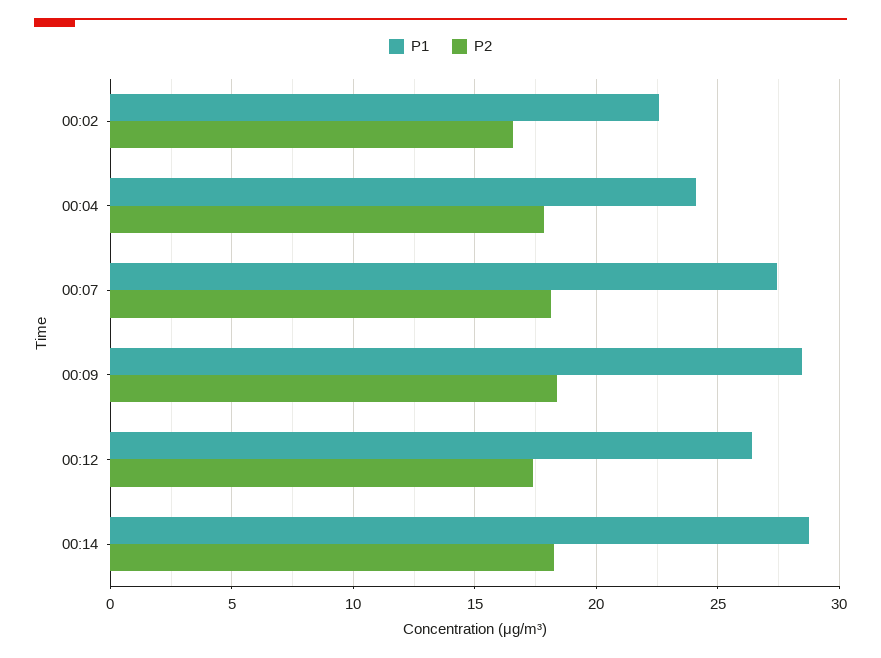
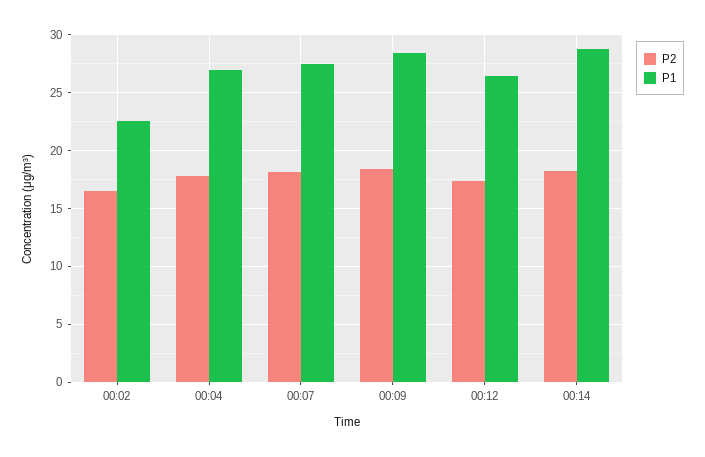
  {
    "P1": {
      "00:02": 22.5,
-     "00:04": 24,
+     "00:04": 27,
      "00:07": 27.5,
      "00:09": 28.5,
      "00:12": 26.5,
      "00:14": 29
    },
    "P2": {
      "00:02": 16.5,
      "00:04": 18,
      "00:07": 18,
      "00:09": 18.5,
      "00:12": 17.5,
      "00:14": 18.5
    }
  }

